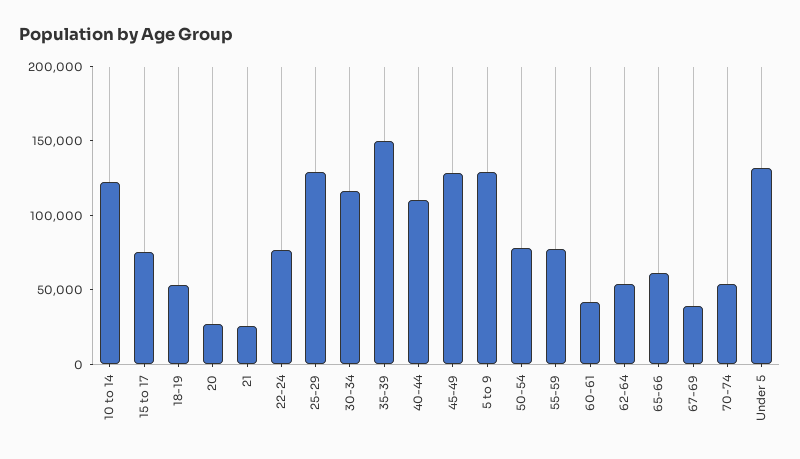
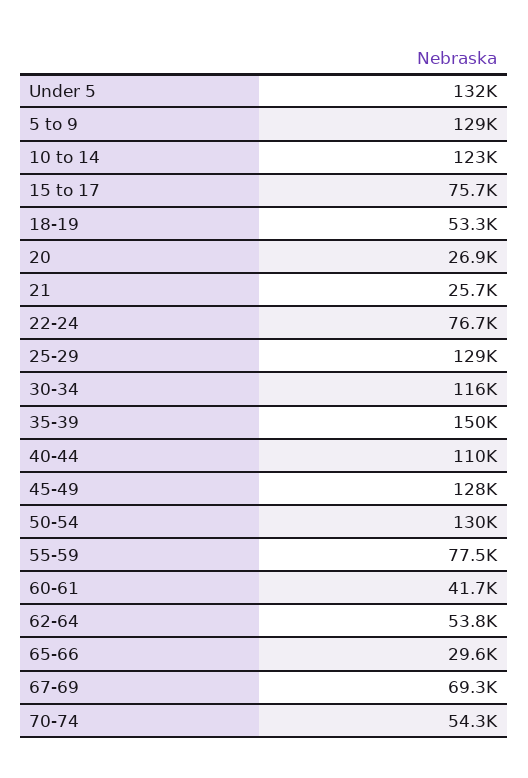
  {
    "10 to 14": 123000,
    "15 to 17": 75700,
    "18-19": 53300,
    "20": 26900,
    "21": 25700,
    "22-24": 76700,
    "25-29": 129000,
    "30-34": 116000,
    "35-39": 150000,
    "40-44": 110000,
    "45-49": 128000,
    "5 to 9": 129000,
-   "50-54": 80000,
+   "50-54": 130000,
    "55-59": 77500,
    "60-61": 41700,
    "62-64": 53800,
-   "65-66": 60000,
+   "65-66": 29600,
-   "67-69": 40000,
+   "67-69": 69300,
    "70-74": 54300,
    "Under 5": 132000
  }

